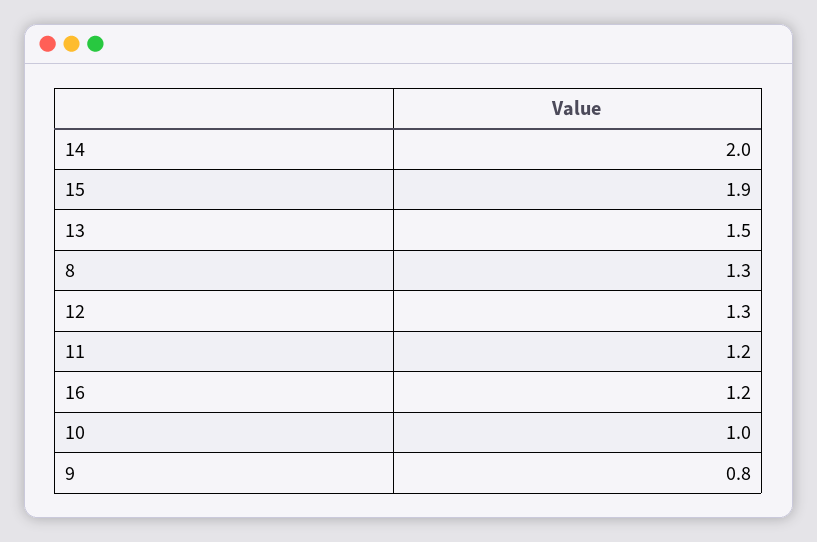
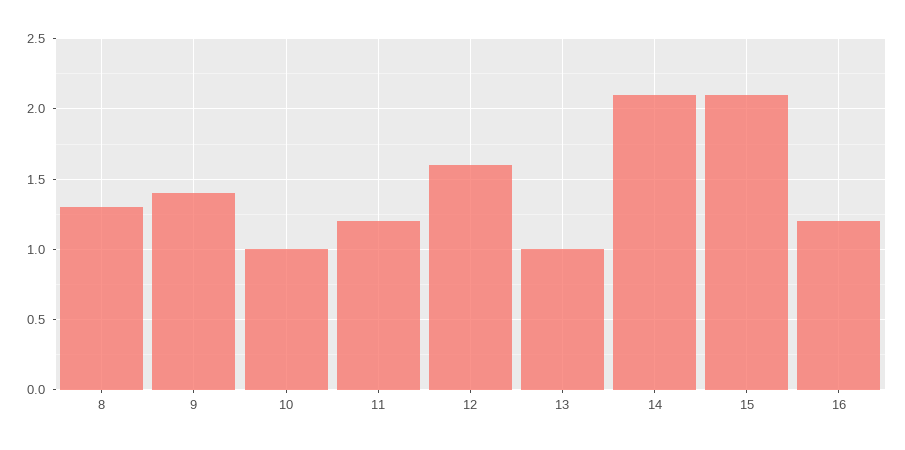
  {
-   "14": 2,
+   "14": 2.1,
-   "15": 1.9,
+   "15": 2.1,
-   "13": 1.5,
+   "13": 1,
    "8": 1.3,
-   "12": 1.3,
+   "12": 1.6,
    "11": 1.2,
    "16": 1.2,
    "10": 1,
-   "9": 0.8
+   "9": 1.4
  }

